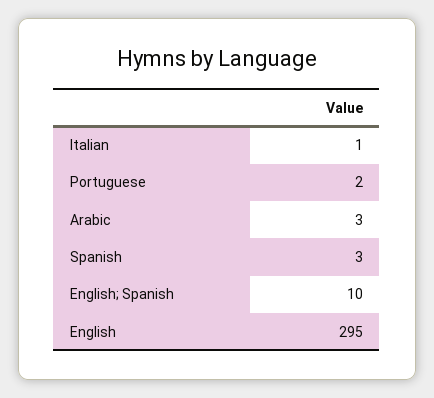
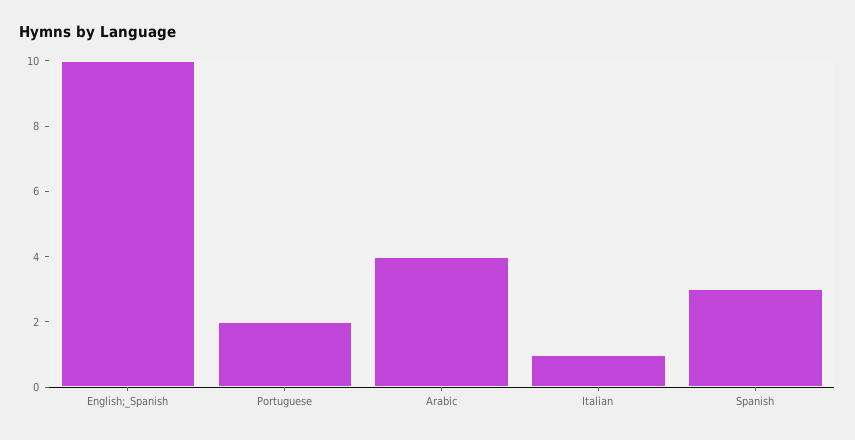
  {
    "Italian": 1,
    "Portuguese": 2,
-   "Arabic": 3,
+   "Arabic": 4,
    "Spanish": 3,
-   "English; Spanish": 10,
+   "English; Spanish": 10
-   "English": 295
  }

